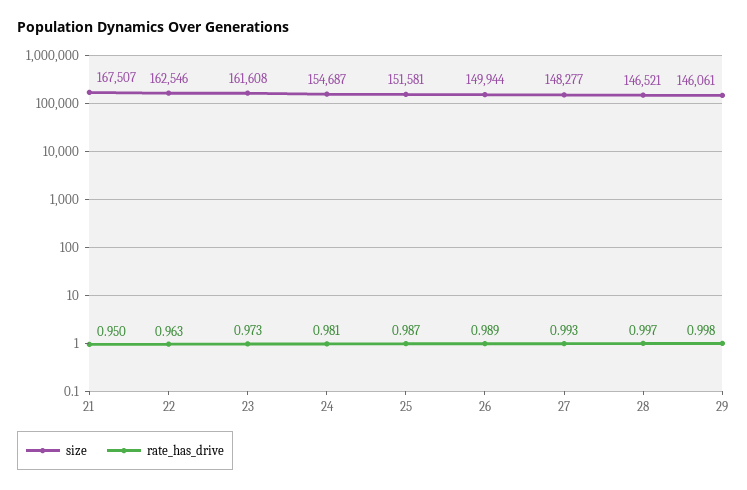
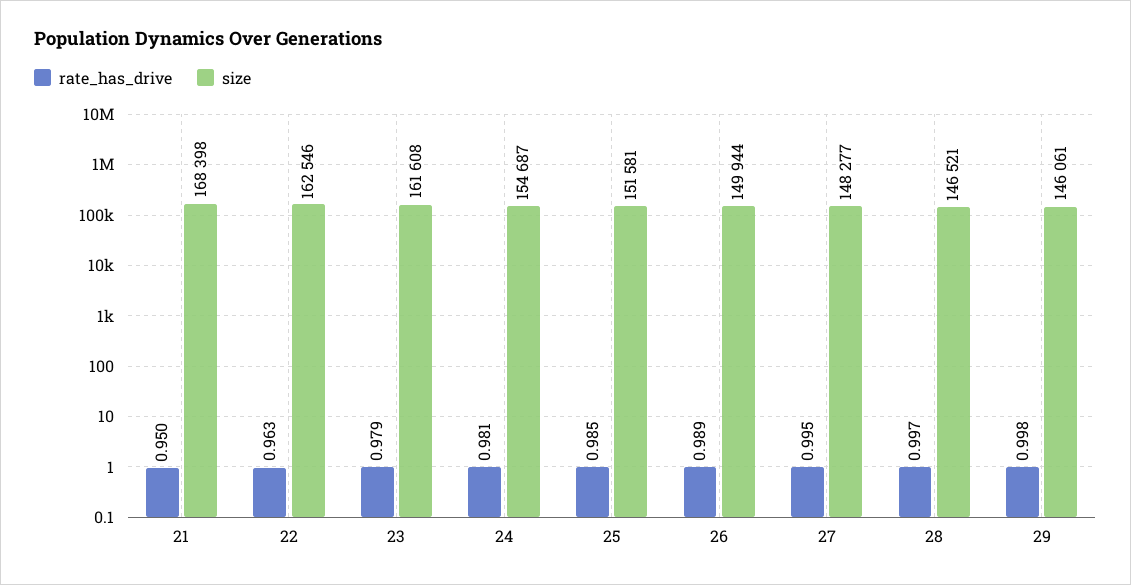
  {
    "size": {
-     "21": 167507,
+     "21": 168398,
      "22": 162546,
      "23": 161608,
      "24": 154687,
      "25": 151581,
      "26": 149944,
      "27": 148277,
      "28": 146521,
      "29": 146061
    },
    "rate_has_drive": {
      "21": 0.95,
      "22": 0.963,
-     "23": 0.973,
+     "23": 0.979,
      "24": 0.981,
-     "25": 0.987,
+     "25": 0.985,
      "26": 0.989,
-     "27": 0.993,
+     "27": 0.995,
      "28": 0.997,
      "29": 0.998
    }
  }

